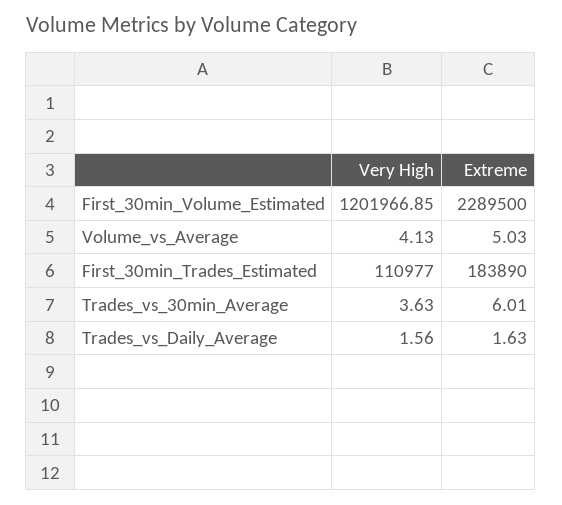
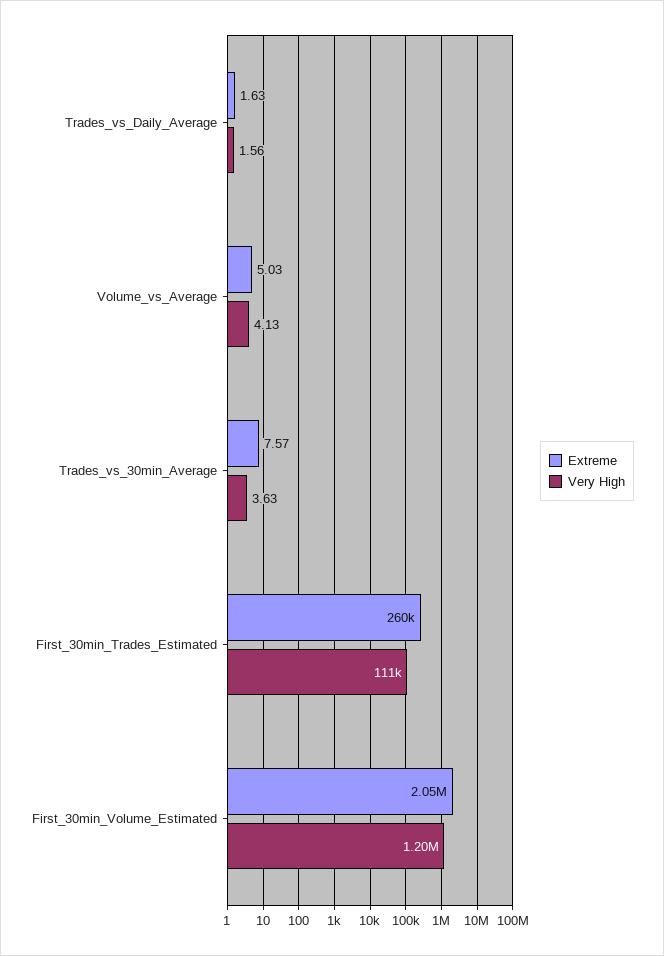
  {
    "Very High": {
      "First_30min_Volume_Estimated": 1201966.85,
      "Volume_vs_Average": 4.13,
      "First_30min_Trades_Estimated": 110977,
      "Trades_vs_30min_Average": 3.63,
      "Trades_vs_Daily_Average": 1.56
    },
    "Extreme": {
-     "First_30min_Volume_Estimated": 2289500,
+     "First_30min_Volume_Estimated": 2050000,
      "Volume_vs_Average": 5.03,
-     "First_30min_Trades_Estimated": 183890,
+     "First_30min_Trades_Estimated": 260000,
-     "Trades_vs_30min_Average": 6.01,
+     "Trades_vs_30min_Average": 7.57,
      "Trades_vs_Daily_Average": 1.63
    }
  }

